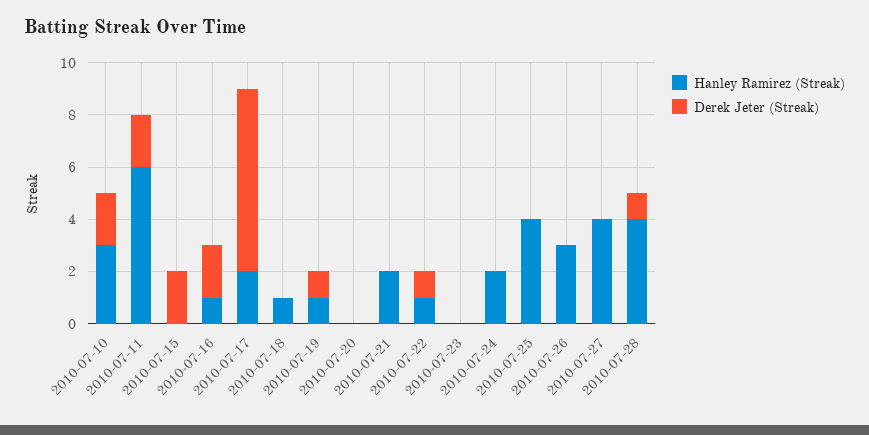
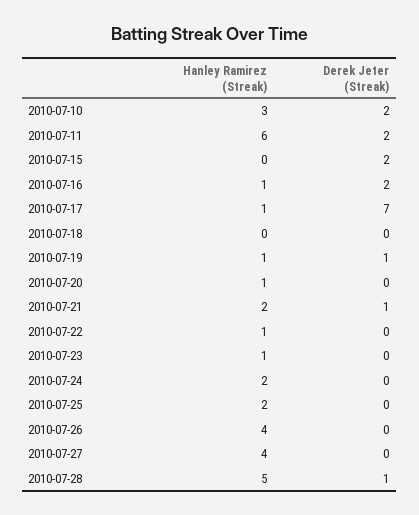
  {
    "Hanley Ramirez (Streak)": {
      "2010-07-10": 3,
      "2010-07-11": 6,
      "2010-07-15": 0,
      "2010-07-16": 1,
-     "2010-07-17": 2,
+     "2010-07-17": 1,
-     "2010-07-18": 1,
+     "2010-07-18": 0,
      "2010-07-19": 1,
-     "2010-07-20": 0,
+     "2010-07-20": 1,
      "2010-07-21": 2,
      "2010-07-22": 1,
-     "2010-07-23": 0,
+     "2010-07-23": 1,
      "2010-07-24": 2,
-     "2010-07-25": 4,
+     "2010-07-25": 2,
-     "2010-07-26": 3,
+     "2010-07-26": 4,
      "2010-07-27": 4,
-     "2010-07-28": 4
+     "2010-07-28": 5
    },
    "Derek Jeter (Streak)": {
      "2010-07-10": 2,
      "2010-07-11": 2,
      "2010-07-15": 2,
      "2010-07-16": 2,
      "2010-07-17": 7,
      "2010-07-18": 0,
      "2010-07-19": 1,
      "2010-07-20": 0,
-     "2010-07-21": 0,
+     "2010-07-21": 1,
-     "2010-07-22": 1,
+     "2010-07-22": 0,
      "2010-07-23": 0,
      "2010-07-24": 0,
      "2010-07-25": 0,
      "2010-07-26": 0,
      "2010-07-27": 0,
      "2010-07-28": 1
    }
  }

